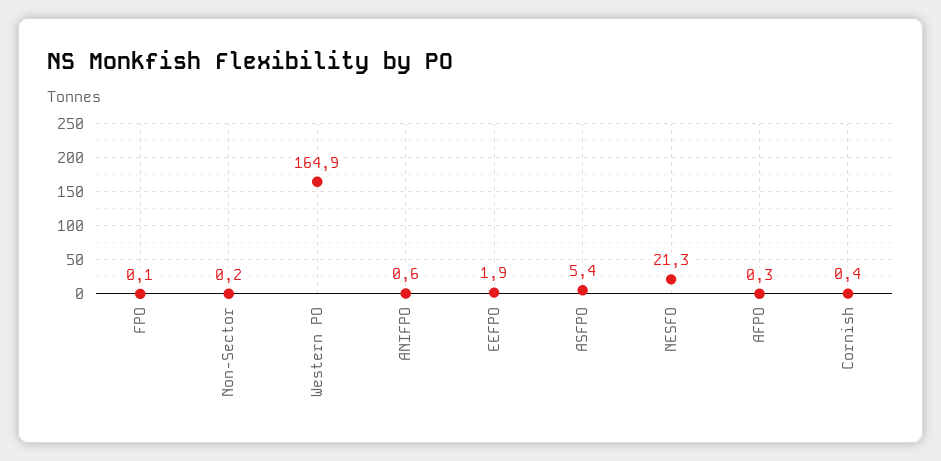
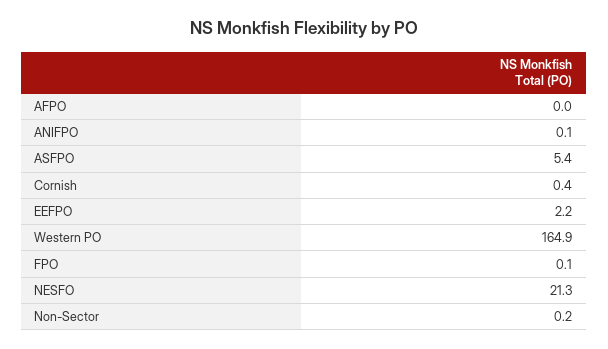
  {
    "FPO": 0.1,
    "Non-Sector": 0.2,
    "Western PO": 164.9,
-   "ANIFPO": 0.6,
+   "ANIFPO": 0.1,
-   "EEFPO": 1.9,
+   "EEFPO": 2.2,
    "ASFPO": 5.4,
    "NESFO": 21.3,
-   "AFPO": 0.3,
+   "AFPO": 0,
    "Cornish": 0.4
  }

